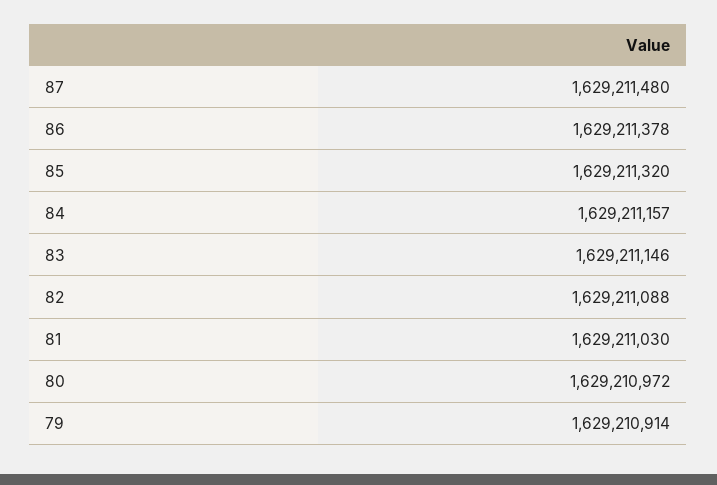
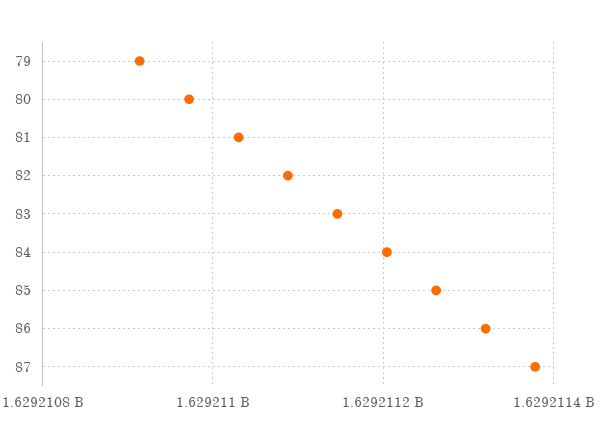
  {
-   "87": 1629211480,
+   "87": 1629211380,
-   "86": 1629211378,
+   "86": 1629211320,
-   "85": 1629211320,
+   "85": 1629211260,
-   "84": 1629211157,
+   "84": 1629211200,
    "83": 1629211146,
    "82": 1629211088,
    "81": 1629211030,
    "80": 1629210972,
    "79": 1629210914
  }

